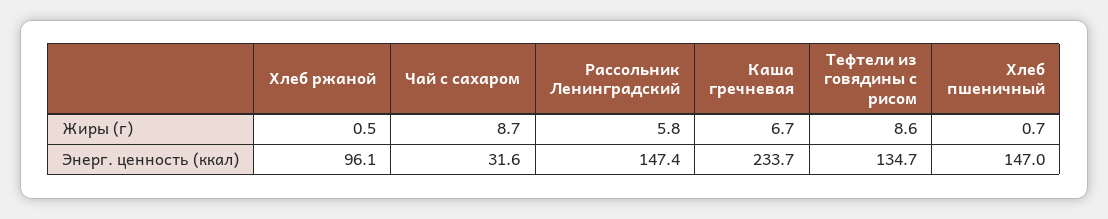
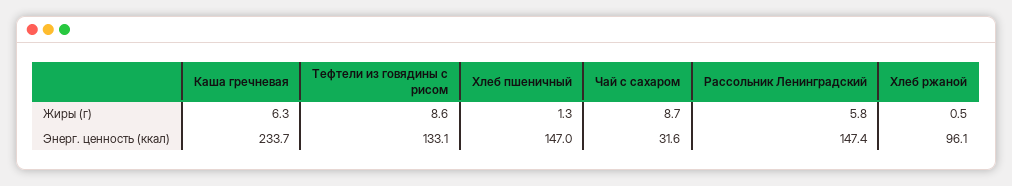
  {
    "Хлеб ржаной": {
      "Жиры (г)": 0.5,
      "Энерг. ценность (ккал)": 96.1
    },
    "Чай с сахаром": {
      "Жиры (г)": 8.7,
      "Энерг. ценность (ккал)": 31.6
    },
    "Рассольник Ленинградский": {
      "Жиры (г)": 5.8,
      "Энерг. ценность (ккал)": 147.4
    },
    "Каша гречневая": {
-     "Жиры (г)": 6.7,
+     "Жиры (г)": 6.3,
      "Энерг. ценность (ккал)": 233.7
    },
    "Тефтели из говядины с рисом": {
      "Жиры (г)": 8.6,
-     "Энерг. ценность (ккал)": 134.7
+     "Энерг. ценность (ккал)": 133.1
    },
    "Хлеб пшеничный": {
-     "Жиры (г)": 0.7,
+     "Жиры (г)": 1.3,
      "Энерг. ценность (ккал)": 147
    }
  }

